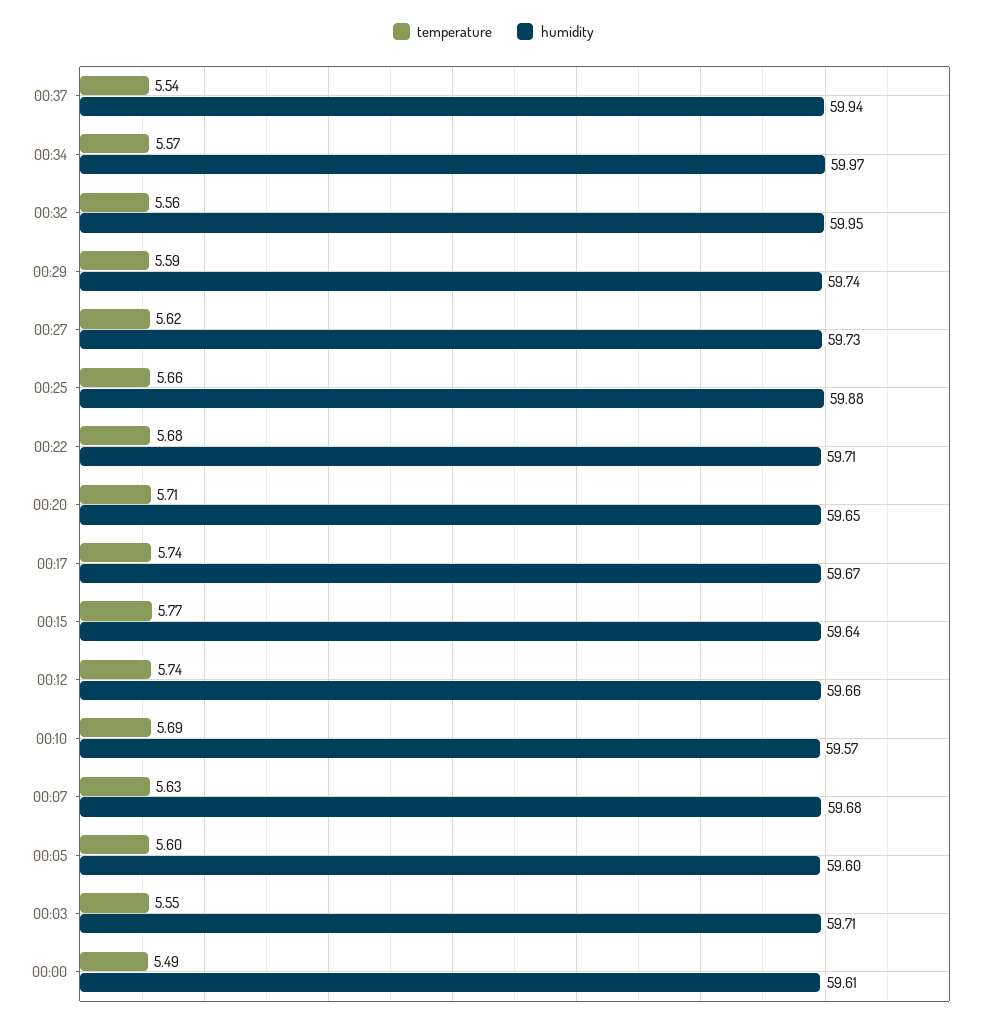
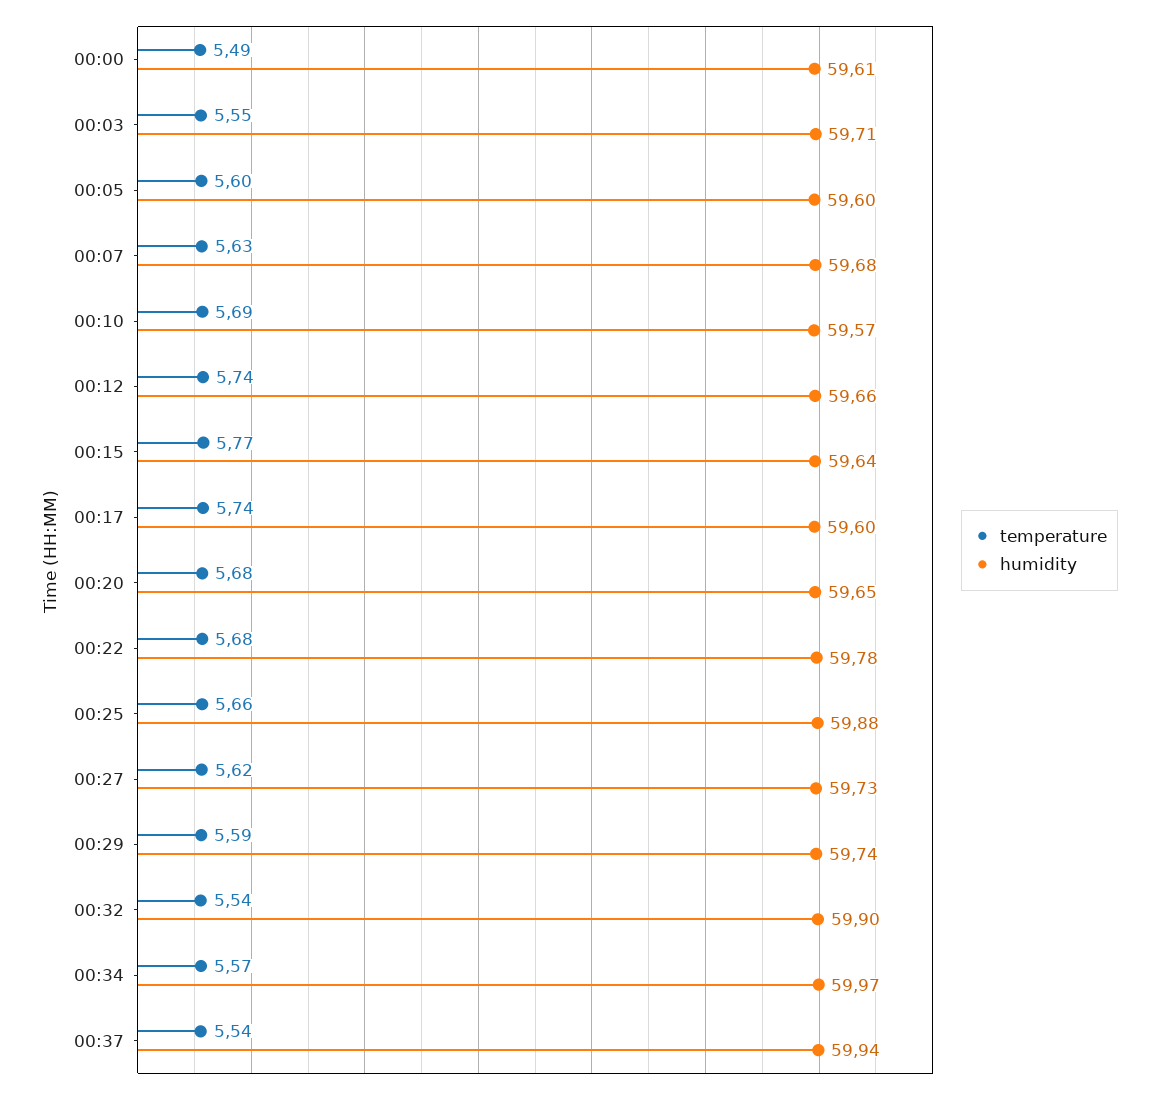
  {
    "temperature": {
      "00:37": 5.54,
      "00:34": 5.57,
-     "00:32": 5.56,
+     "00:32": 5.54,
      "00:29": 5.59,
      "00:27": 5.62,
      "00:25": 5.66,
      "00:22": 5.68,
-     "00:20": 5.71,
+     "00:20": 5.68,
      "00:17": 5.74,
      "00:15": 5.77,
      "00:12": 5.74,
      "00:10": 5.69,
      "00:07": 5.63,
      "00:05": 5.6,
      "00:03": 5.55,
      "00:00": 5.49
    },
    "humidity": {
      "00:37": 59.94,
      "00:34": 59.97,
-     "00:32": 59.95,
+     "00:32": 59.9,
      "00:29": 59.74,
      "00:27": 59.73,
      "00:25": 59.88,
-     "00:22": 59.71,
+     "00:22": 59.78,
      "00:20": 59.65,
-     "00:17": 59.67,
+     "00:17": 59.6,
      "00:15": 59.64,
      "00:12": 59.66,
      "00:10": 59.57,
      "00:07": 59.68,
      "00:05": 59.6,
      "00:03": 59.71,
      "00:00": 59.61
    }
  }

